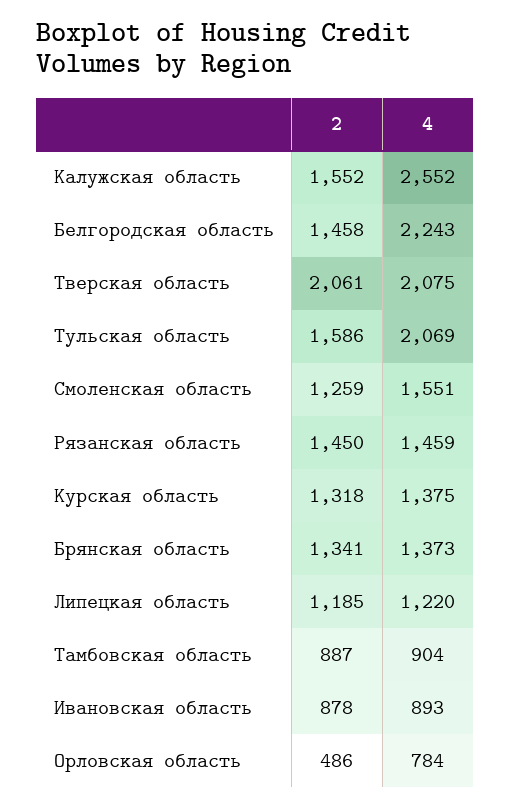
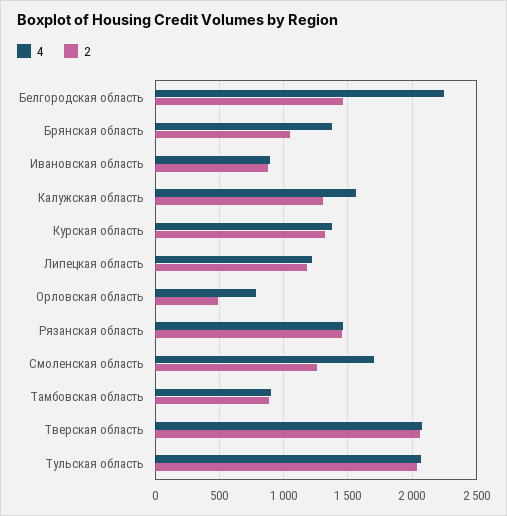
  {
    "2": {
-     "Калужская область": 1552,
+     "Калужская область": 1300,
      "Белгородская область": 1458,
      "Тверская область": 2061,
-     "Тульская область": 1586,
+     "Тульская область": 2050,
      "Смоленская область": 1259,
      "Рязанская область": 1450,
      "Курская область": 1318,
-     "Брянская область": 1341,
+     "Брянская область": 1050,
      "Липецкая область": 1185,
      "Тамбовская область": 887,
      "Ивановская область": 878,
      "Орловская область": 486
    },
    "4": {
-     "Калужская область": 2552,
+     "Калужская область": 1550,
      "Белгородская область": 2243,
      "Тверская область": 2075,
      "Тульская область": 2069,
-     "Смоленская область": 1551,
+     "Смоленская область": 1700,
      "Рязанская область": 1459,
      "Курская область": 1375,
      "Брянская область": 1373,
      "Липецкая область": 1220,
      "Тамбовская область": 904,
      "Ивановская область": 893,
      "Орловская область": 784
    }
  }

